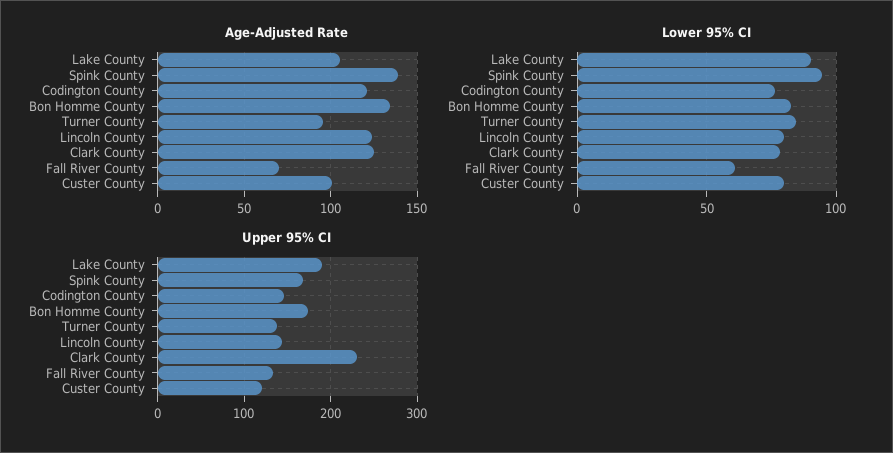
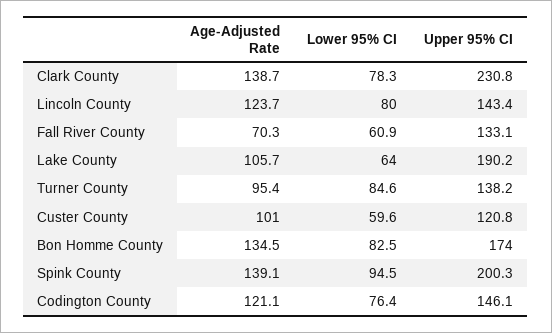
  {
    "Age-Adjusted Rate": {
      "Lake County": 105.7,
      "Spink County": 139.1,
      "Codington County": 121.1,
      "Bon Homme County": 134.5,
      "Turner County": 95.4,
      "Lincoln County": 123.7,
-     "Clark County": 125,
+     "Clark County": 138.7,
      "Fall River County": 70.3,
      "Custer County": 101
    },
    "Lower 95% CI": {
-     "Lake County": 90,
+     "Lake County": 64,
      "Spink County": 94.5,
      "Codington County": 76.4,
      "Bon Homme County": 82.5,
      "Turner County": 84.6,
      "Lincoln County": 80,
      "Clark County": 78.3,
      "Fall River County": 60.9,
-     "Custer County": 80
+     "Custer County": 59.6
    },
    "Upper 95% CI": {
      "Lake County": 190.2,
-     "Spink County": 170,
+     "Spink County": 200.3,
      "Codington County": 146.1,
      "Bon Homme County": 174,
      "Turner County": 138.2,
      "Lincoln County": 143.4,
      "Clark County": 230.8,
      "Fall River County": 133.1,
      "Custer County": 120.8
    }
  }

